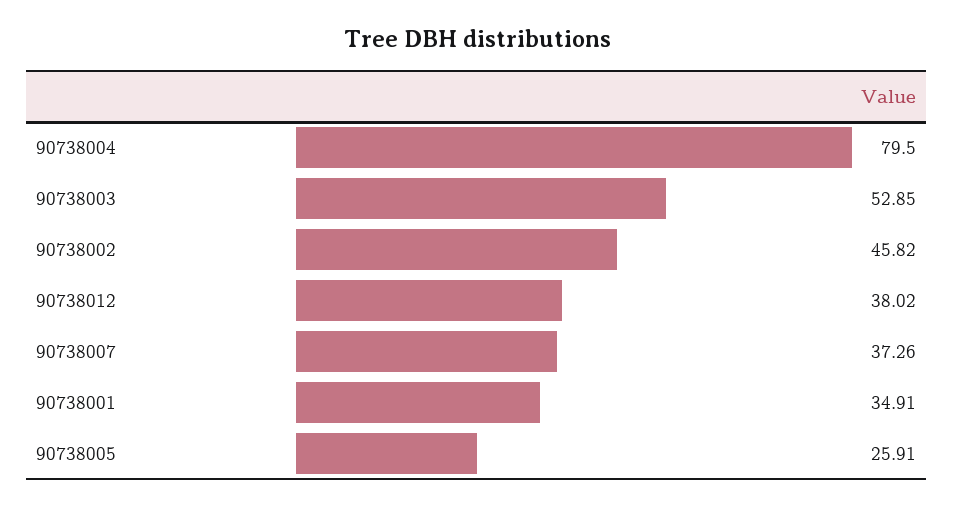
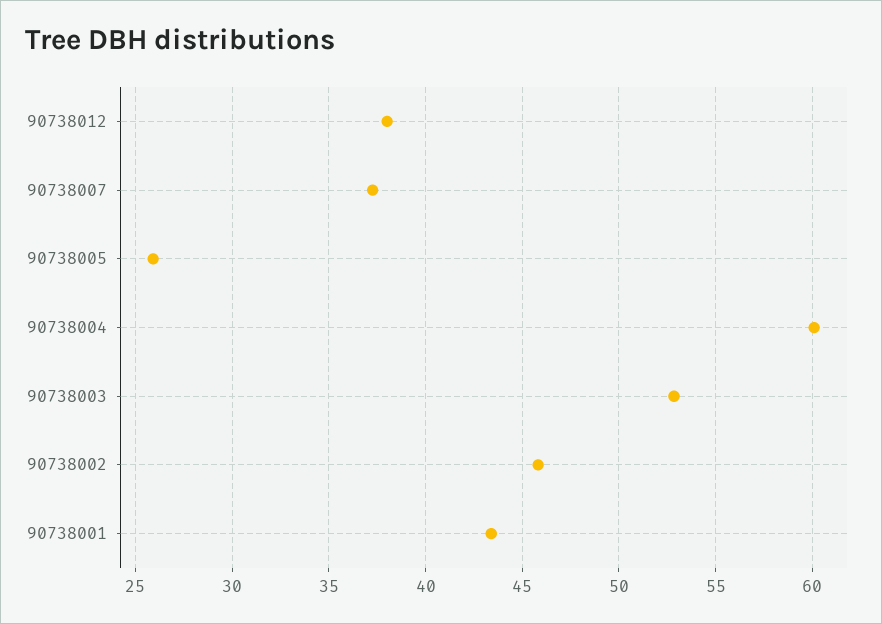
  {
-   "90738004": 79.5,
+   "90738004": 60,
    "90738003": 52.85,
    "90738002": 45.82,
    "90738012": 38.02,
    "90738007": 37.26,
-   "90738001": 34.91,
+   "90738001": 43.5,
    "90738005": 25.91
  }

